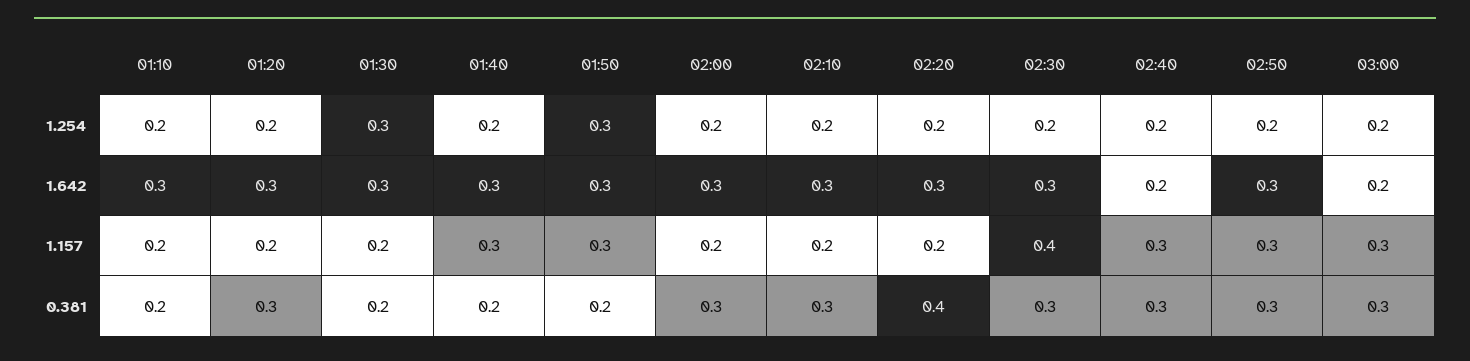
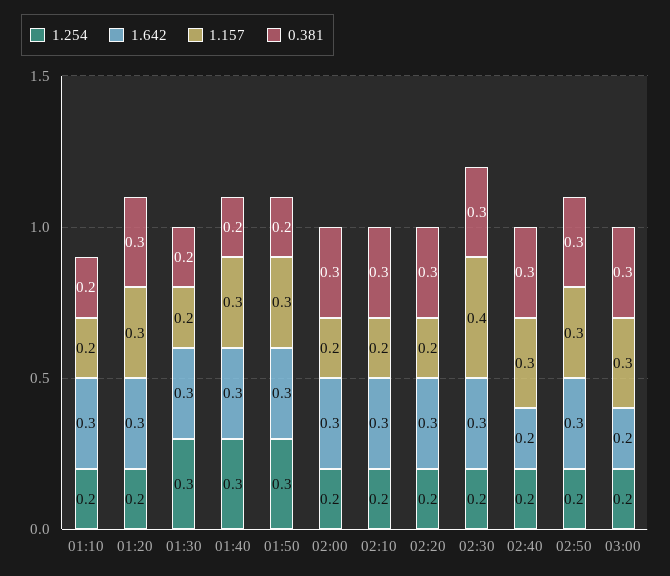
  {
    "1.254": {
      "01:10": 0.2,
      "01:20": 0.2,
      "01:30": 0.3,
-     "01:40": 0.2,
+     "01:40": 0.3,
      "01:50": 0.3,
      "02:00": 0.2,
      "02:10": 0.2,
      "02:20": 0.2,
      "02:30": 0.2,
      "02:40": 0.2,
      "02:50": 0.2,
      "03:00": 0.2
    },
    "1.642": {
      "01:10": 0.3,
      "01:20": 0.3,
      "01:30": 0.3,
      "01:40": 0.3,
      "01:50": 0.3,
      "02:00": 0.3,
      "02:10": 0.3,
      "02:20": 0.3,
      "02:30": 0.3,
      "02:40": 0.2,
      "02:50": 0.3,
      "03:00": 0.2
    },
    "1.157": {
      "01:10": 0.2,
-     "01:20": 0.2,
+     "01:20": 0.3,
      "01:30": 0.2,
      "01:40": 0.3,
      "01:50": 0.3,
      "02:00": 0.2,
      "02:10": 0.2,
      "02:20": 0.2,
      "02:30": 0.4,
      "02:40": 0.3,
      "02:50": 0.3,
      "03:00": 0.3
    },
    "0.381": {
      "01:10": 0.2,
      "01:20": 0.3,
      "01:30": 0.2,
      "01:40": 0.2,
      "01:50": 0.2,
      "02:00": 0.3,
      "02:10": 0.3,
-     "02:20": 0.4,
+     "02:20": 0.3,
      "02:30": 0.3,
      "02:40": 0.3,
      "02:50": 0.3,
      "03:00": 0.3
    }
  }

